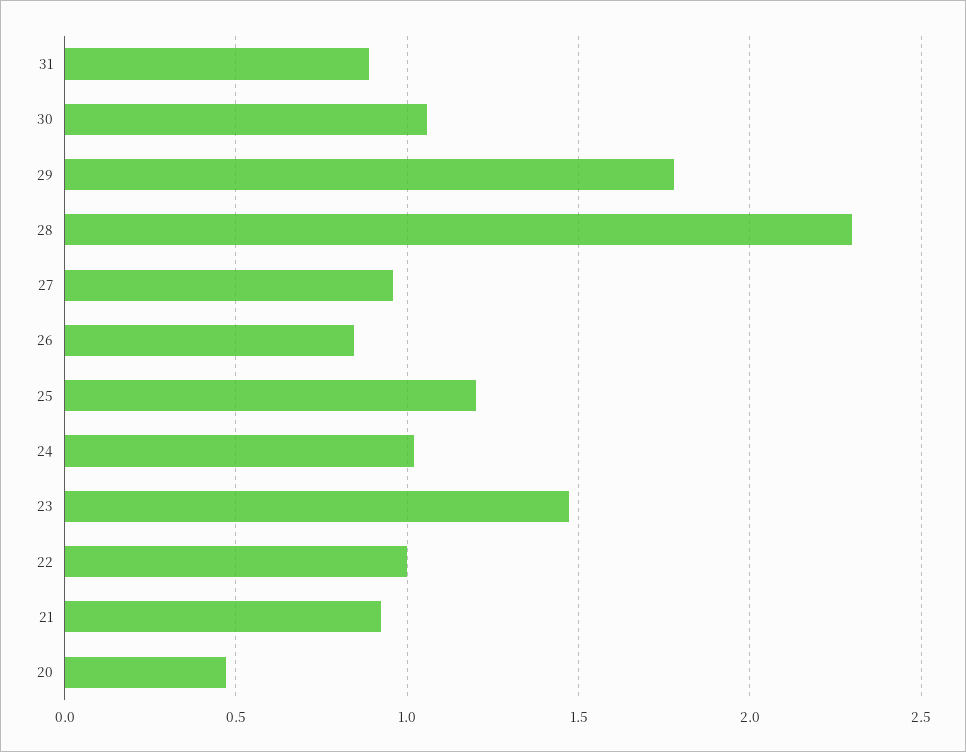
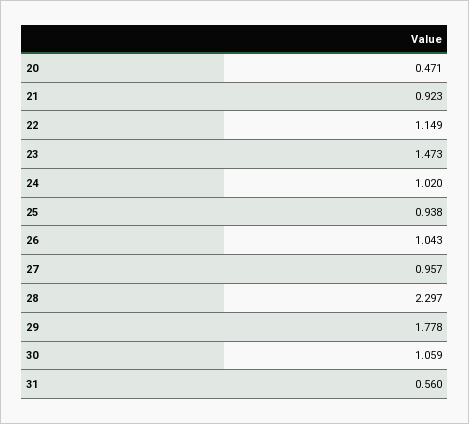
  {
-   "31": 0.9,
+   "31": 0.56,
    "30": 1.059,
    "29": 1.778,
    "28": 2.297,
    "27": 0.957,
-   "26": 0.85,
+   "26": 1.043,
-   "25": 1.2,
+   "25": 0.938,
    "24": 1.02,
    "23": 1.473,
-   "22": 1,
+   "22": 1.149,
    "21": 0.923,
    "20": 0.471
  }

